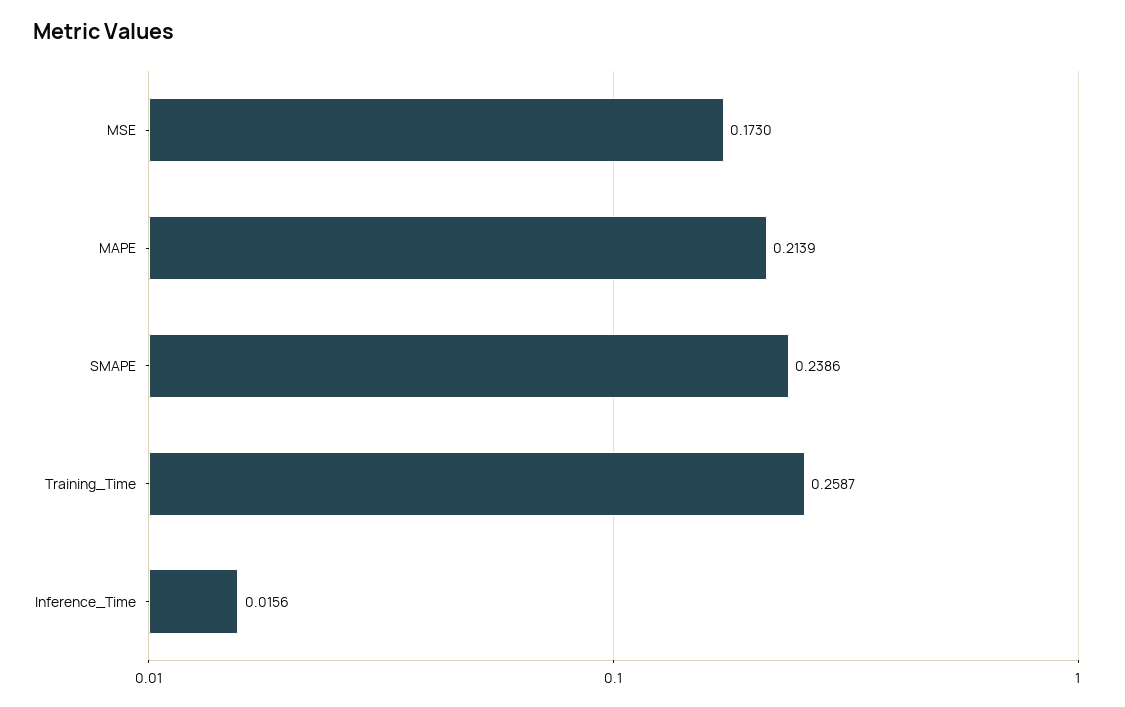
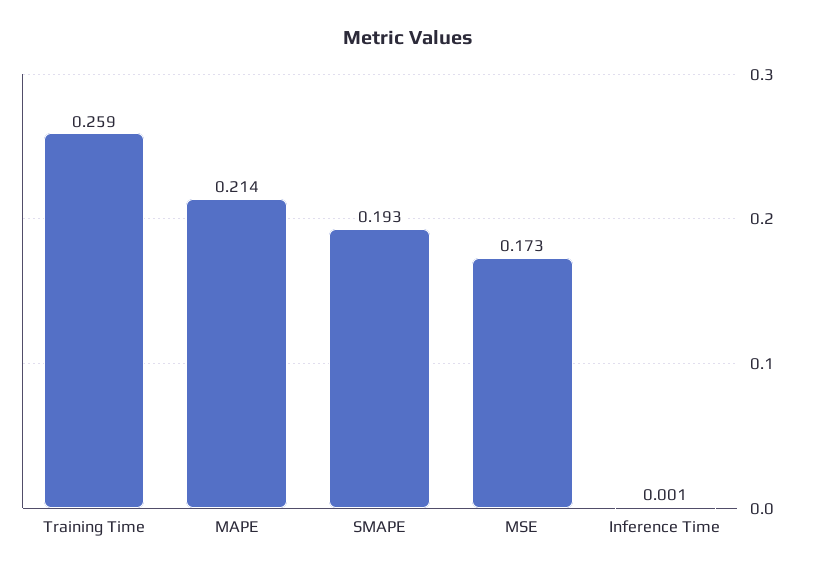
  {
    "MSE": 0.173,
    "MAPE": 0.2139,
-   "SMAPE": 0.2386,
+   "SMAPE": 0.193,
    "Training_Time": 0.2587,
-   "Inference_Time": 0.0156
+   "Inference_Time": 0.001
  }

